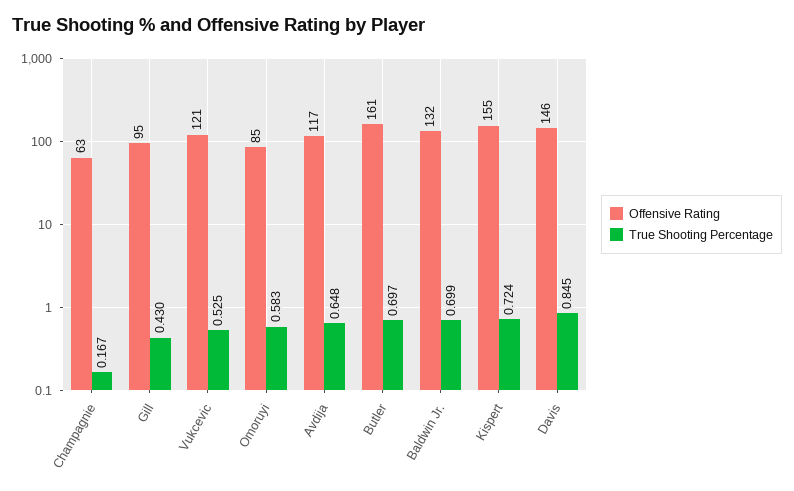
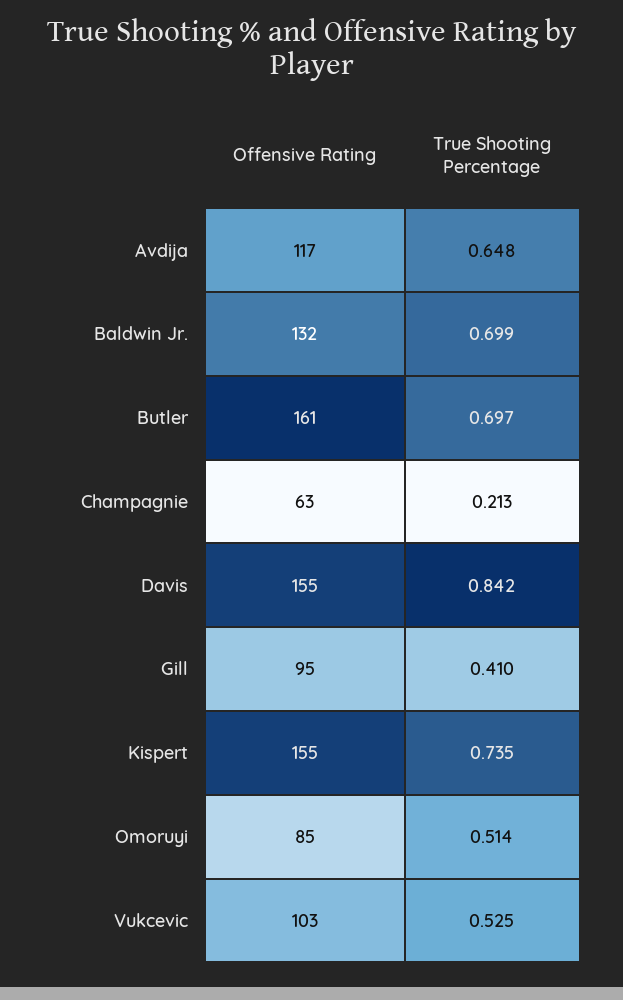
  {
    "Offensive Rating": {
      "Champagnie": 63,
      "Gill": 95,
-     "Vukcevic": 121,
+     "Vukcevic": 103,
      "Omoruyi": 85,
      "Avdija": 117,
      "Butler": 161,
      "Baldwin Jr.": 132,
      "Kispert": 155,
-     "Davis": 146
+     "Davis": 155
    },
    "True Shooting Percentage": {
-     "Champagnie": 0.167,
+     "Champagnie": 0.213,
-     "Gill": 0.43,
+     "Gill": 0.41,
      "Vukcevic": 0.525,
-     "Omoruyi": 0.583,
+     "Omoruyi": 0.514,
      "Avdija": 0.648,
      "Butler": 0.697,
      "Baldwin Jr.": 0.699,
-     "Kispert": 0.724,
+     "Kispert": 0.735,
-     "Davis": 0.845
+     "Davis": 0.842
    }
  }

